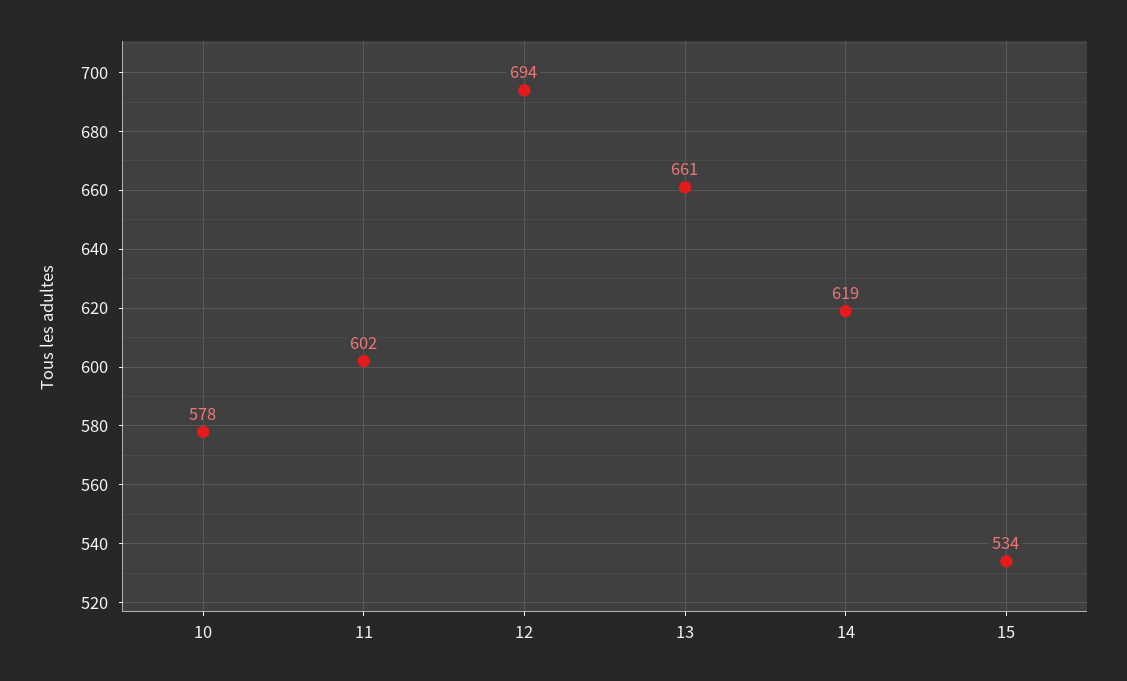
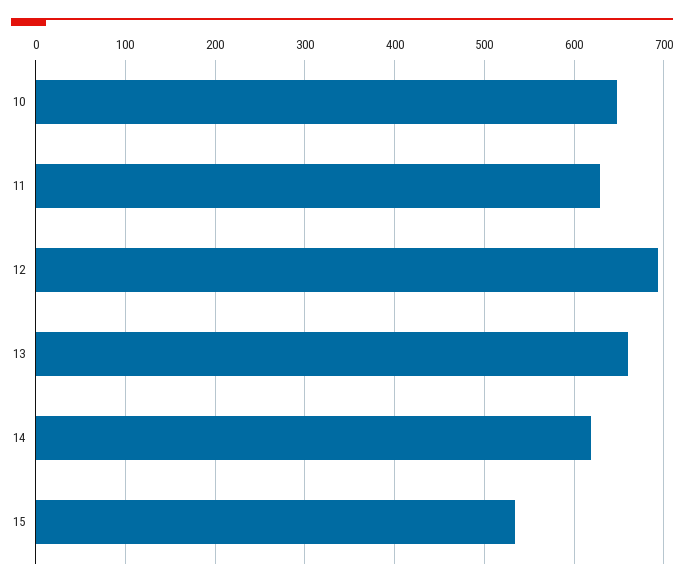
  {
-   "10": 578,
+   "10": 650,
-   "11": 602,
+   "11": 630,
    "12": 694,
    "13": 661,
    "14": 619,
    "15": 534
  }

